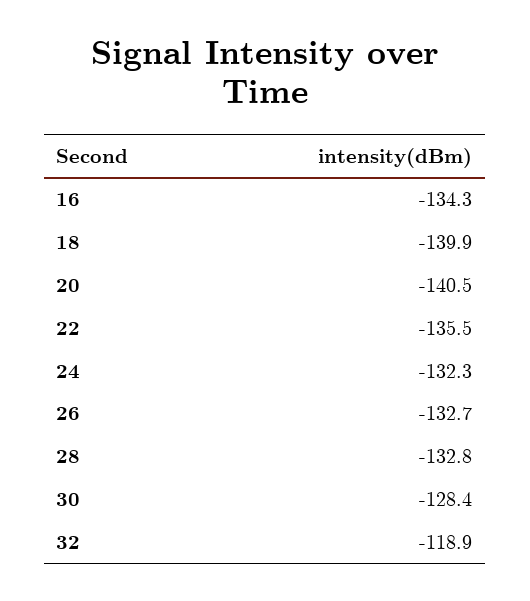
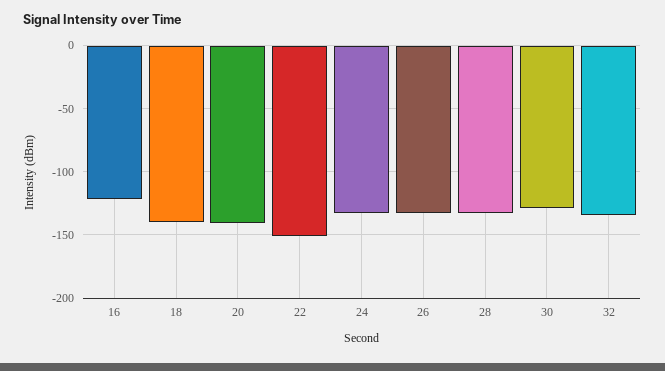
  {
-   "16": -134.3,
+   "16": -120,
    "18": -139.9,
    "20": -140.5,
-   "22": -135.5,
+   "22": -150,
    "24": -132.3,
    "26": -132.7,
    "28": -132.8,
    "30": -128.4,
-   "32": -118.9
+   "32": -135
  }

